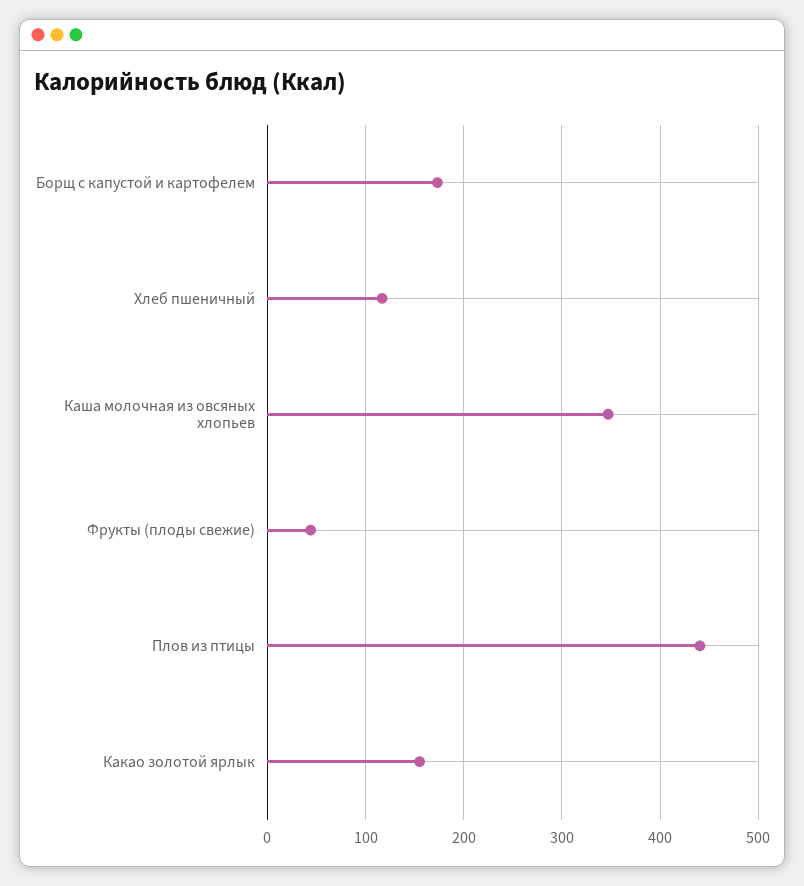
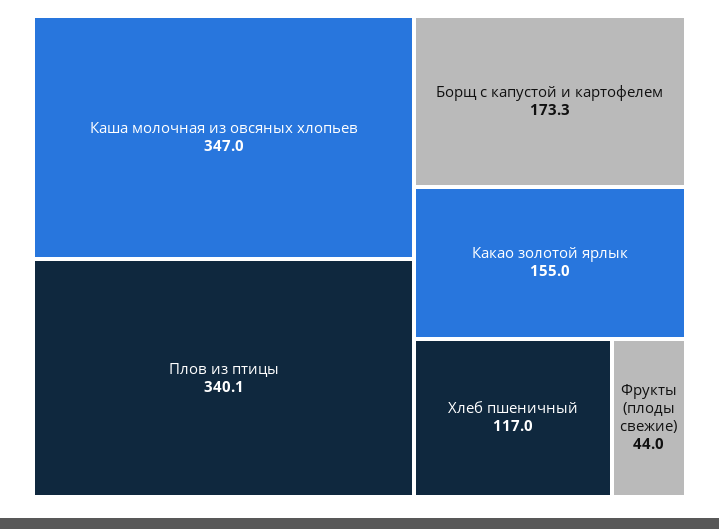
  {
    "Борщ с капустой и картофелем": 173.3,
    "Хлеб пшеничный": 117,
    "Каша молочная из овсяных хлопьев": 347,
    "Фрукты (плоды свежие)": 44,
-   "Плов из птицы": 440,
+   "Плов из птицы": 340.1,
    "Какао золотой ярлык": 155
  }

